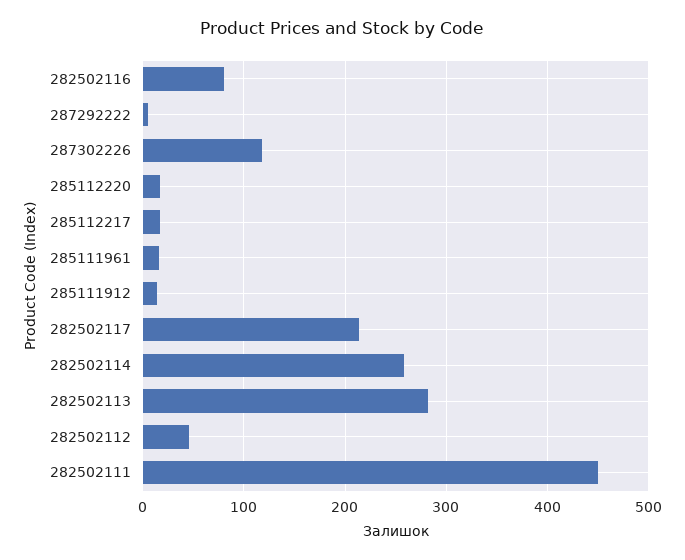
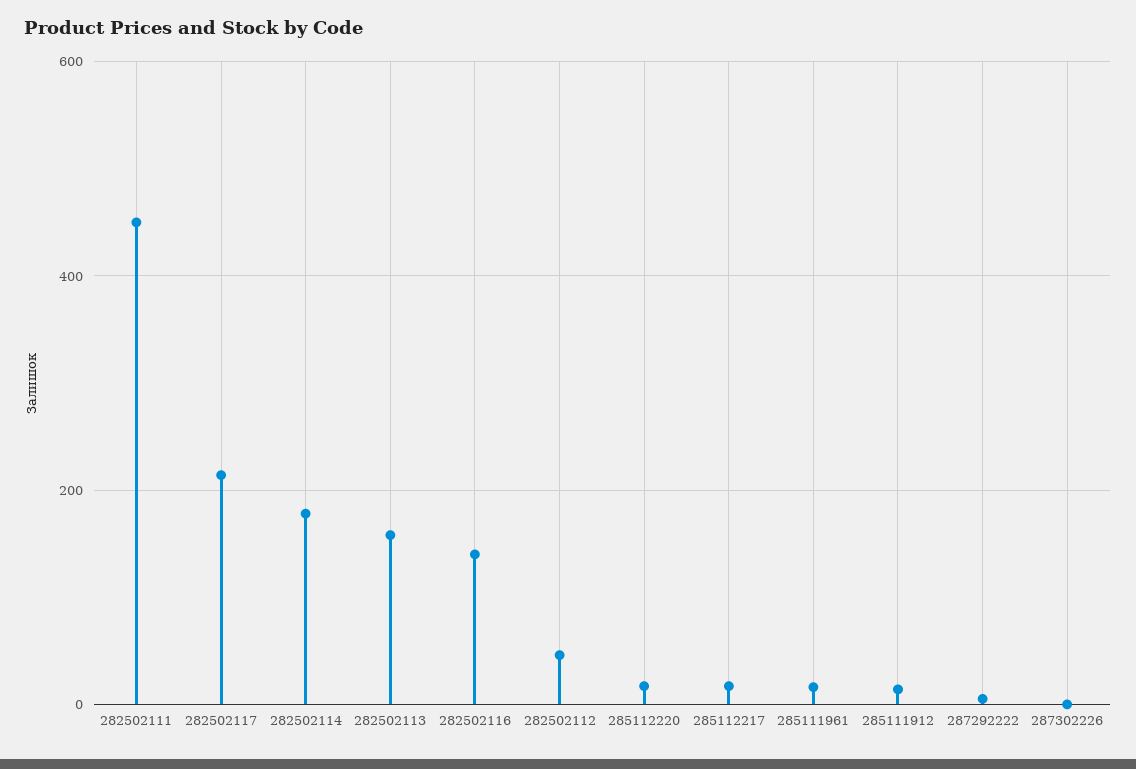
  {
-   "282502116": 80,
+   "282502116": 140,
    "287292222": 10,
-   "287302226": 120,
+   "287302226": 0,
    "285112220": 20,
    "285112217": 20,
    "285111961": 20,
    "285111912": 10,
    "282502117": 210,
-   "282502114": 260,
+   "282502114": 180,
-   "282502113": 280,
+   "282502113": 160,
    "282502112": 50,
    "282502111": 450
  }

